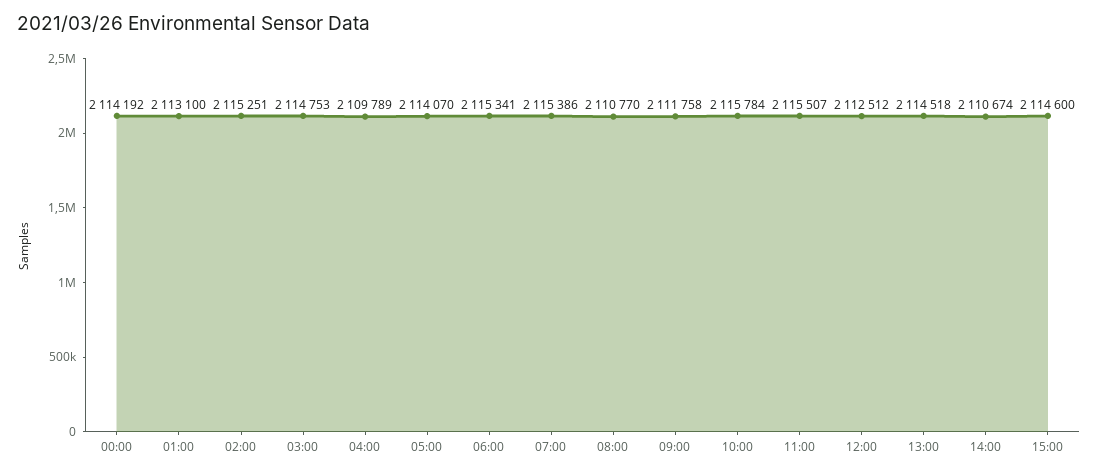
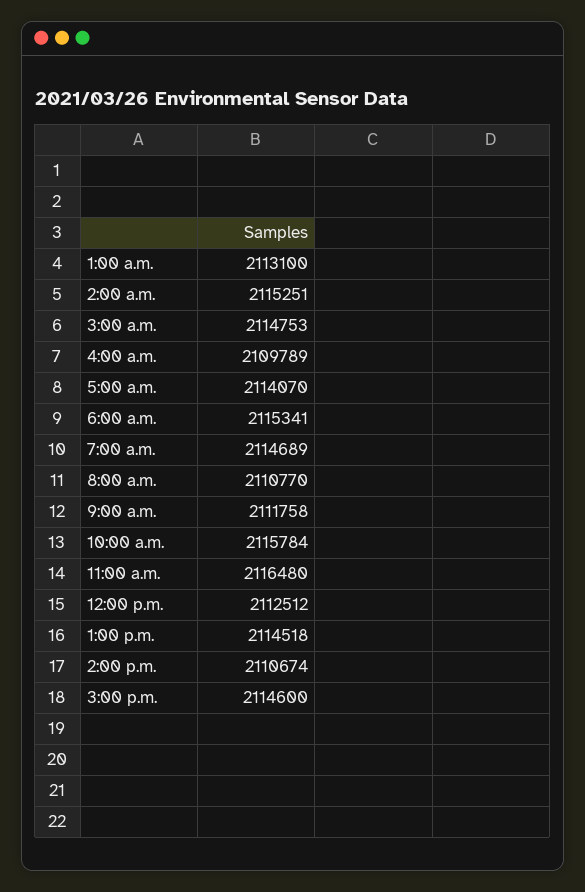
  {
-   "00:00": 2114192,
    "01:00": 2113100,
    "02:00": 2115251,
    "03:00": 2114753,
    "04:00": 2109789,
    "05:00": 2114070,
    "06:00": 2115341,
-   "07:00": 2115386,
+   "07:00": 2114689,
    "08:00": 2110770,
    "09:00": 2111758,
    "10:00": 2115784,
-   "11:00": 2115507,
+   "11:00": 2116480,
    "12:00": 2112512,
    "13:00": 2114518,
    "14:00": 2110674,
    "15:00": 2114600
  }

